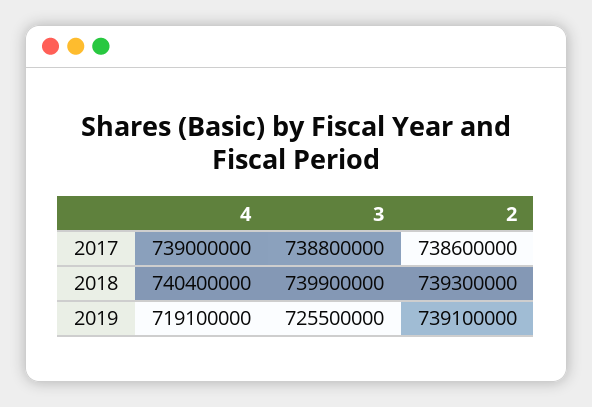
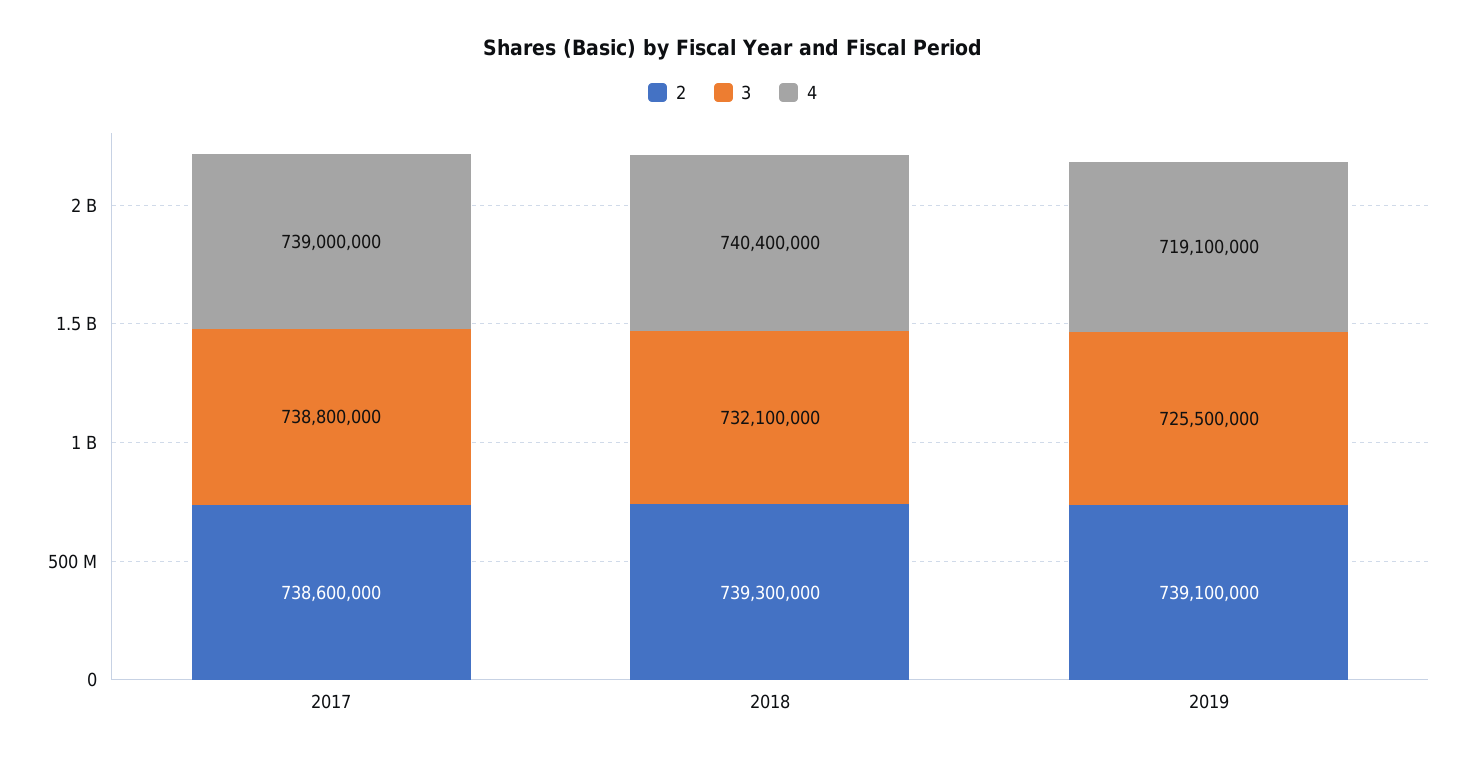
  {
    "4": {
      "2017": 739000000,
      "2018": 740400000,
      "2019": 719100000
    },
    "3": {
      "2017": 738800000,
-     "2018": 739900000,
+     "2018": 732100000,
      "2019": 725500000
    },
    "2": {
      "2017": 738600000,
      "2018": 739300000,
      "2019": 739100000
    }
  }

